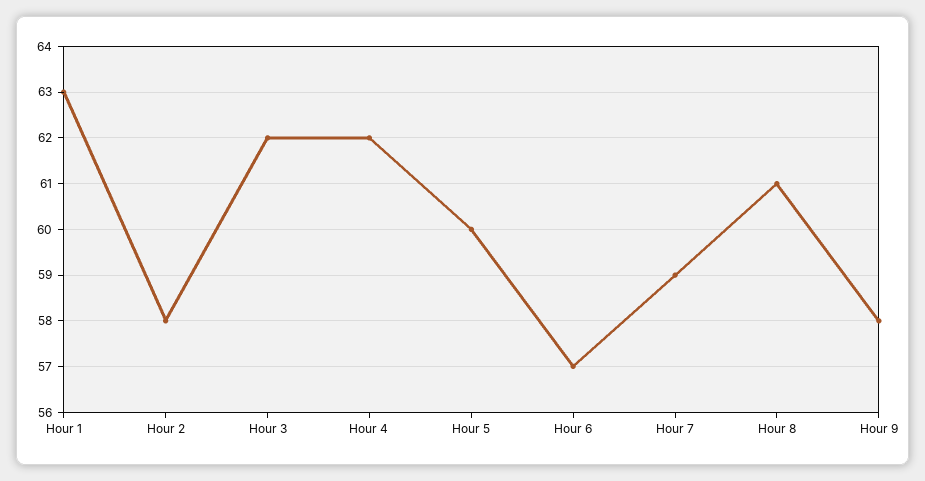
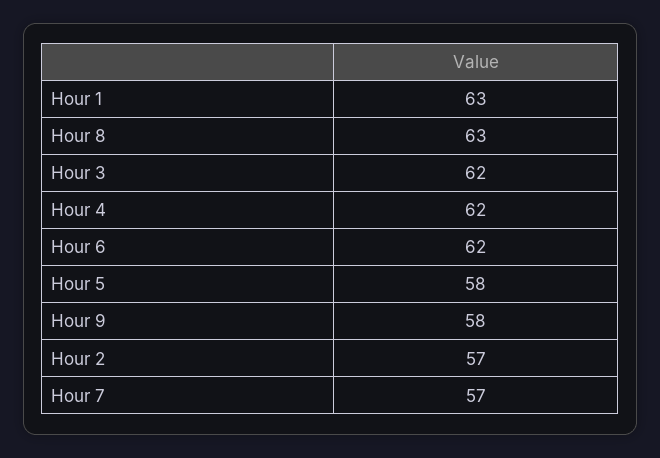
  {
    "Hour 1": 63,
-   "Hour 2": 58,
+   "Hour 2": 57,
    "Hour 3": 62,
    "Hour 4": 62,
-   "Hour 5": 60,
+   "Hour 5": 58,
-   "Hour 6": 57,
+   "Hour 6": 62,
-   "Hour 7": 59,
+   "Hour 7": 57,
-   "Hour 8": 61,
+   "Hour 8": 63,
    "Hour 9": 58
  }

